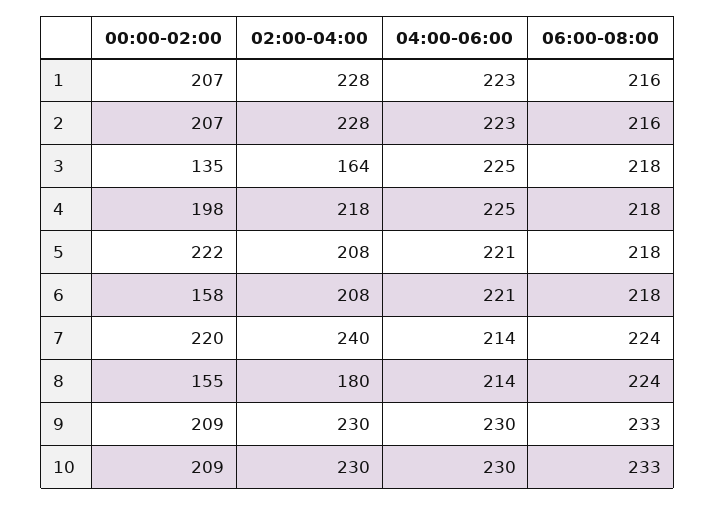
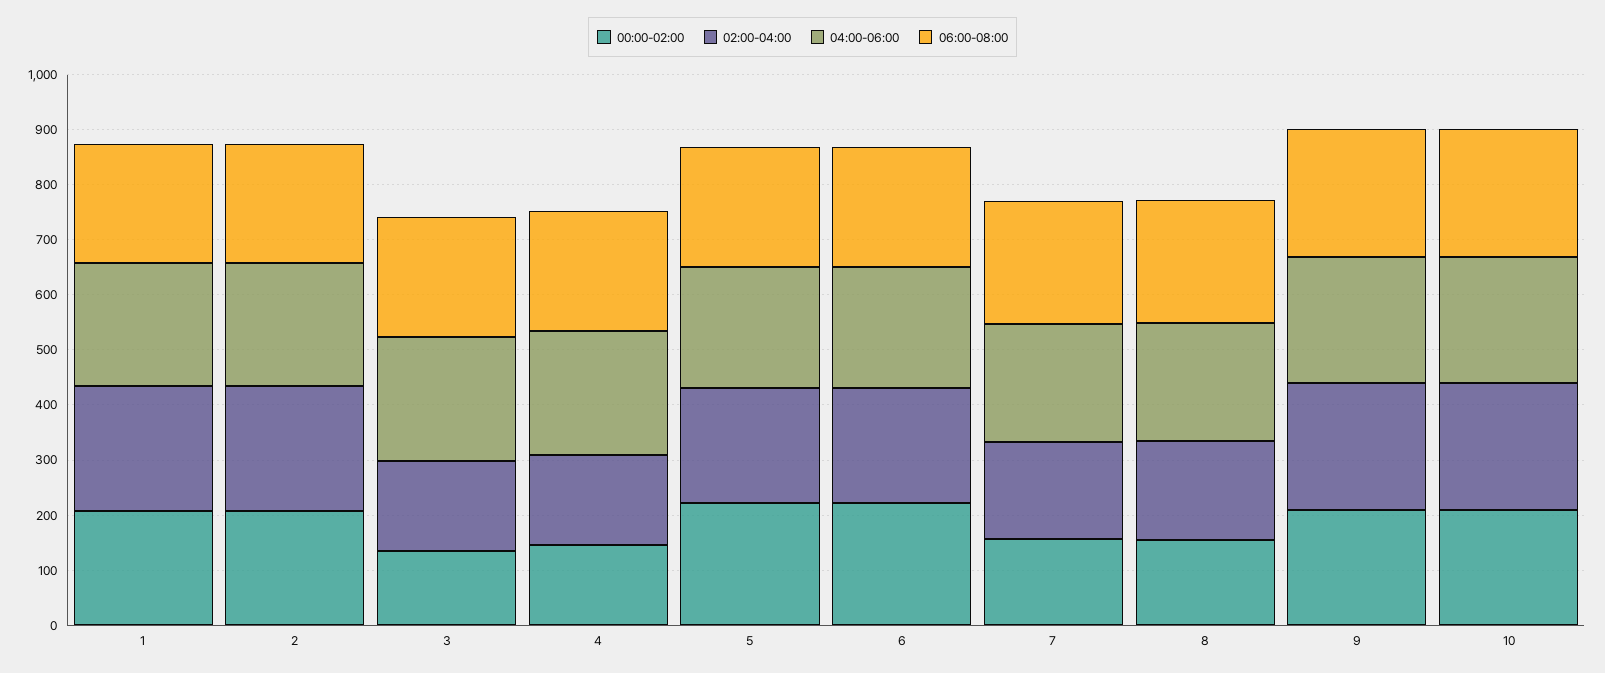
  {
    "00:00-02:00": {
      "1": 207,
      "2": 207,
      "3": 135,
-     "4": 198,
+     "4": 140,
      "5": 222,
-     "6": 158,
+     "6": 220,
-     "7": 220,
+     "7": 160,
      "8": 155,
      "9": 209,
      "10": 209
    },
    "02:00-04:00": {
      "1": 228,
      "2": 228,
      "3": 164,
-     "4": 218,
+     "4": 160,
      "5": 208,
      "6": 208,
-     "7": 240,
+     "7": 180,
      "8": 180,
      "9": 230,
      "10": 230
    },
    "04:00-06:00": {
      "1": 223,
      "2": 223,
      "3": 225,
      "4": 225,
      "5": 221,
      "6": 221,
      "7": 214,
      "8": 214,
      "9": 230,
      "10": 230
    },
    "06:00-08:00": {
      "1": 216,
      "2": 216,
      "3": 218,
      "4": 218,
      "5": 218,
      "6": 218,
      "7": 224,
      "8": 224,
      "9": 233,
      "10": 233
    }
  }

